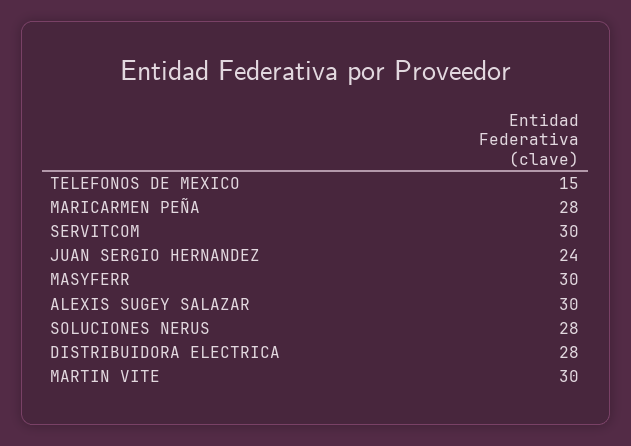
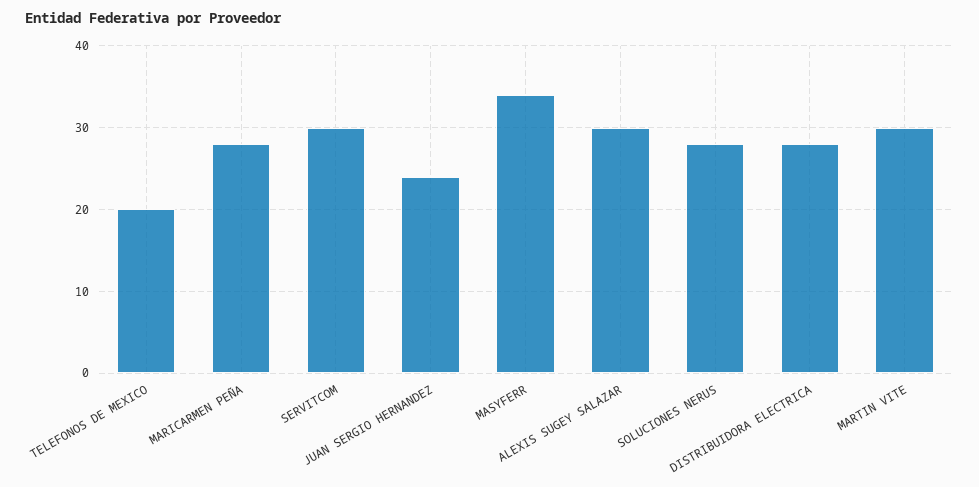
  {
-   "TELEFONOS DE MEXICO": 15,
+   "TELEFONOS DE MEXICO": 20,
    "MARICARMEN PEÑA": 28,
    "SERVITCOM": 30,
    "JUAN SERGIO HERNANDEZ": 24,
-   "MASYFERR": 30,
+   "MASYFERR": 34,
    "ALEXIS SUGEY SALAZAR": 30,
    "SOLUCIONES NERUS": 28,
    "DISTRIBUIDORA ELECTRICA": 28,
    "MARTIN VITE": 30
  }

